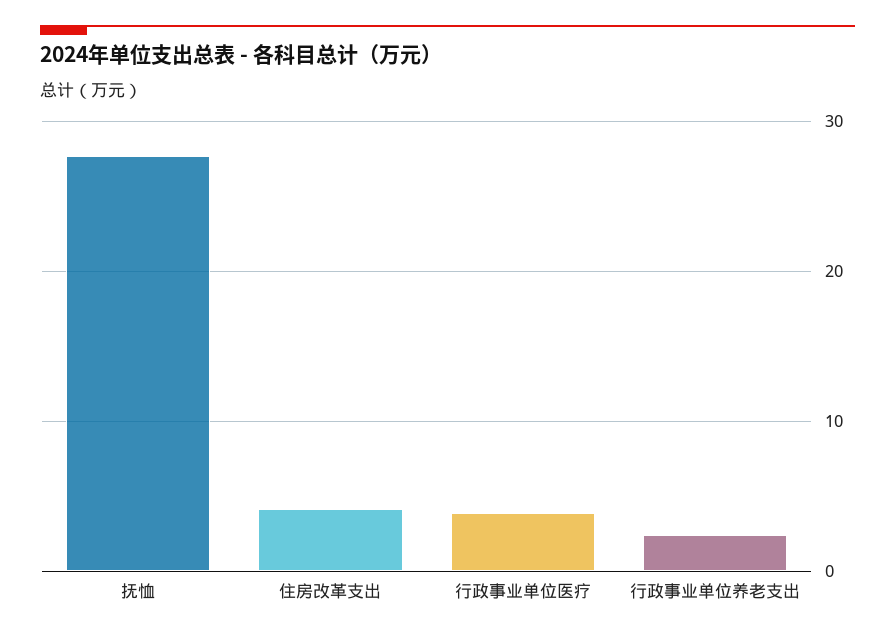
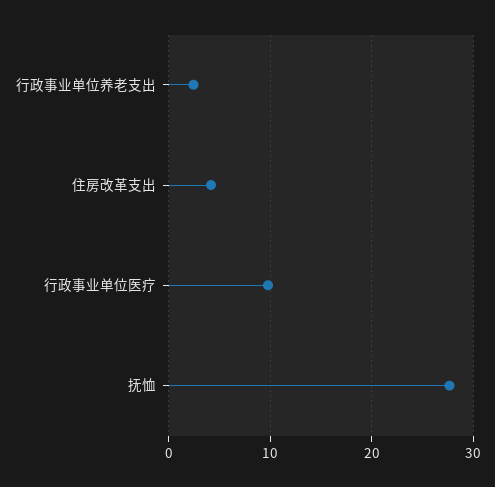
  {
    "抚恤": 28,
    "住房改革支出": 4,
-   "行政事业单位医疗": 4,
+   "行政事业单位医疗": 10,
    "行政事业单位养老支出": 2
  }

